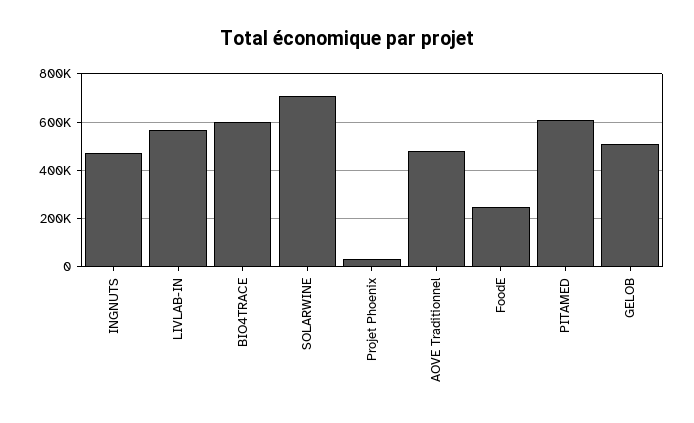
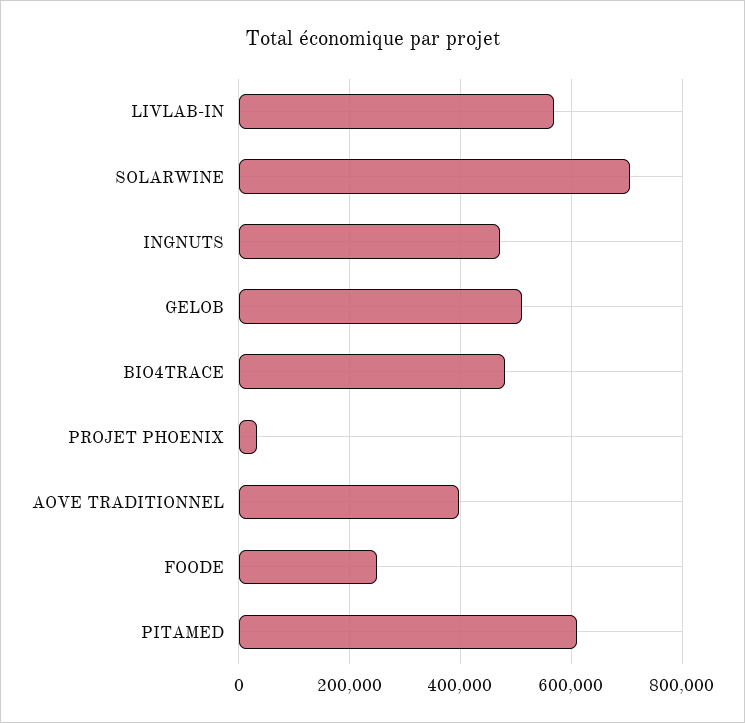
  {
    "INGNUTS": 480000,
    "LIVLAB-IN": 560000,
-   "BIO4TRACE": 600000,
+   "BIO4TRACE": 480000,
    "SOLARWINE": 700000,
    "Projet Phoenix": 40000,
-   "AOVE Traditionnel": 475000,
+   "AOVE Traditionnel": 400000,
    "FoodE": 260000,
    "PITAMED": 620000,
    "GELOB": 520000
  }

